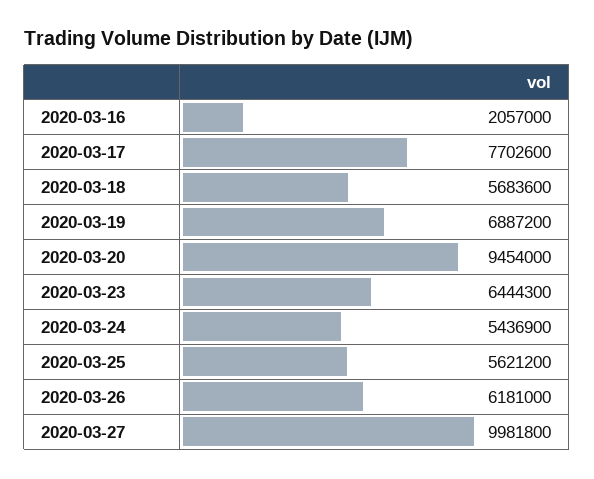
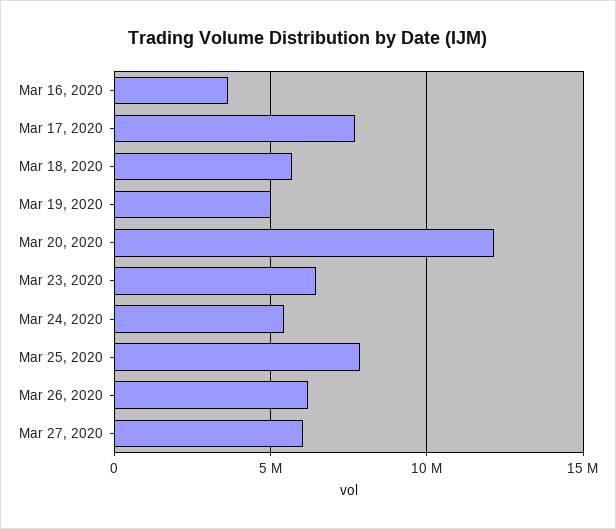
  {
-   "2020-03-16": 2057000,
+   "2020-03-16": 3500000,
    "2020-03-17": 7702600,
    "2020-03-18": 5683600,
-   "2020-03-19": 6887200,
+   "2020-03-19": 5000000,
-   "2020-03-20": 9454000,
+   "2020-03-20": 12000000,
    "2020-03-23": 6444300,
    "2020-03-24": 5436900,
-   "2020-03-25": 5621200,
+   "2020-03-25": 8000000,
    "2020-03-26": 6181000,
-   "2020-03-27": 9981800
+   "2020-03-27": 6000000
  }

